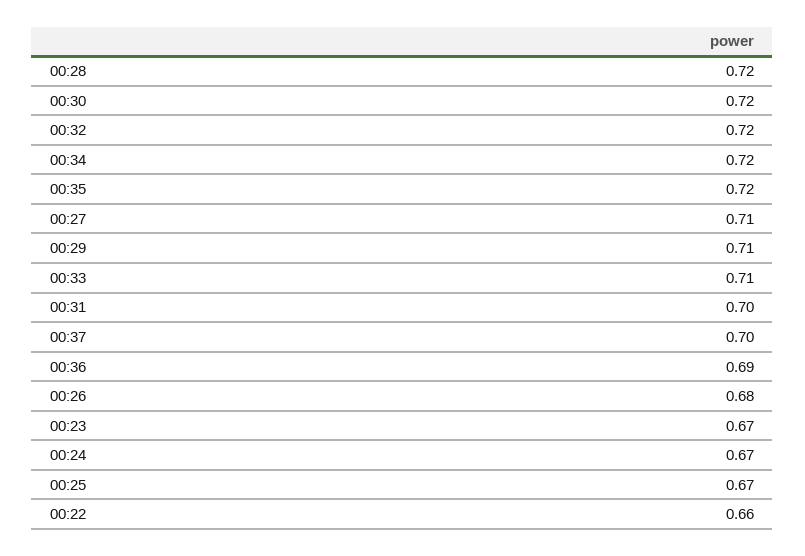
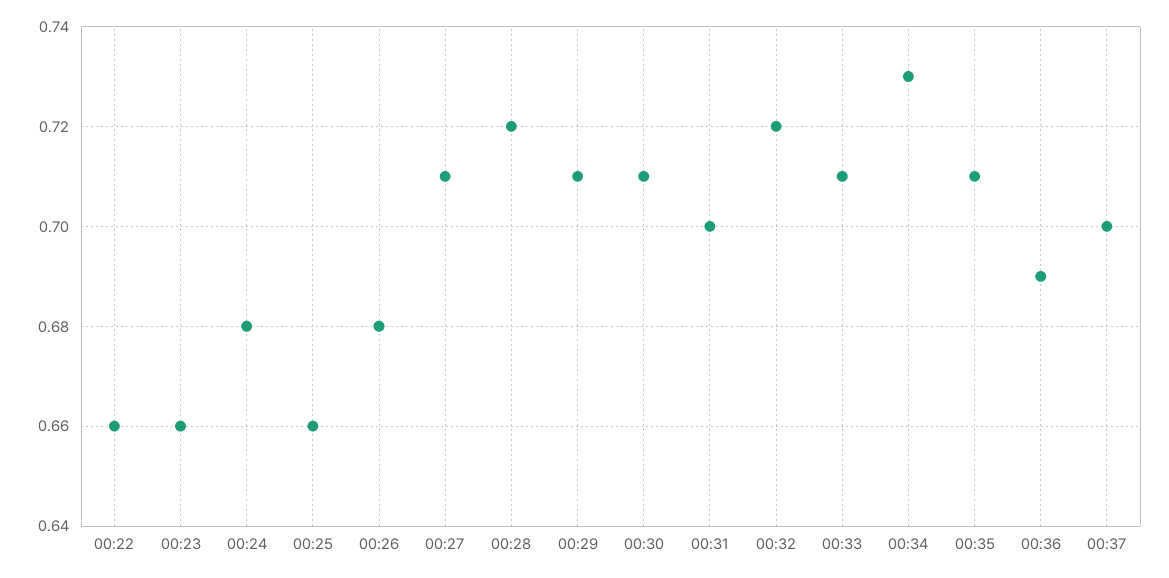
  {
    "00:28": 0.72,
-   "00:30": 0.72,
+   "00:30": 0.71,
    "00:32": 0.72,
-   "00:34": 0.72,
+   "00:34": 0.73,
-   "00:35": 0.72,
+   "00:35": 0.71,
    "00:27": 0.71,
    "00:29": 0.71,
    "00:33": 0.71,
    "00:31": 0.7,
    "00:37": 0.7,
    "00:36": 0.69,
    "00:26": 0.68,
-   "00:23": 0.67,
+   "00:23": 0.66,
-   "00:24": 0.67,
+   "00:24": 0.68,
-   "00:25": 0.67,
+   "00:25": 0.66,
    "00:22": 0.66
  }

